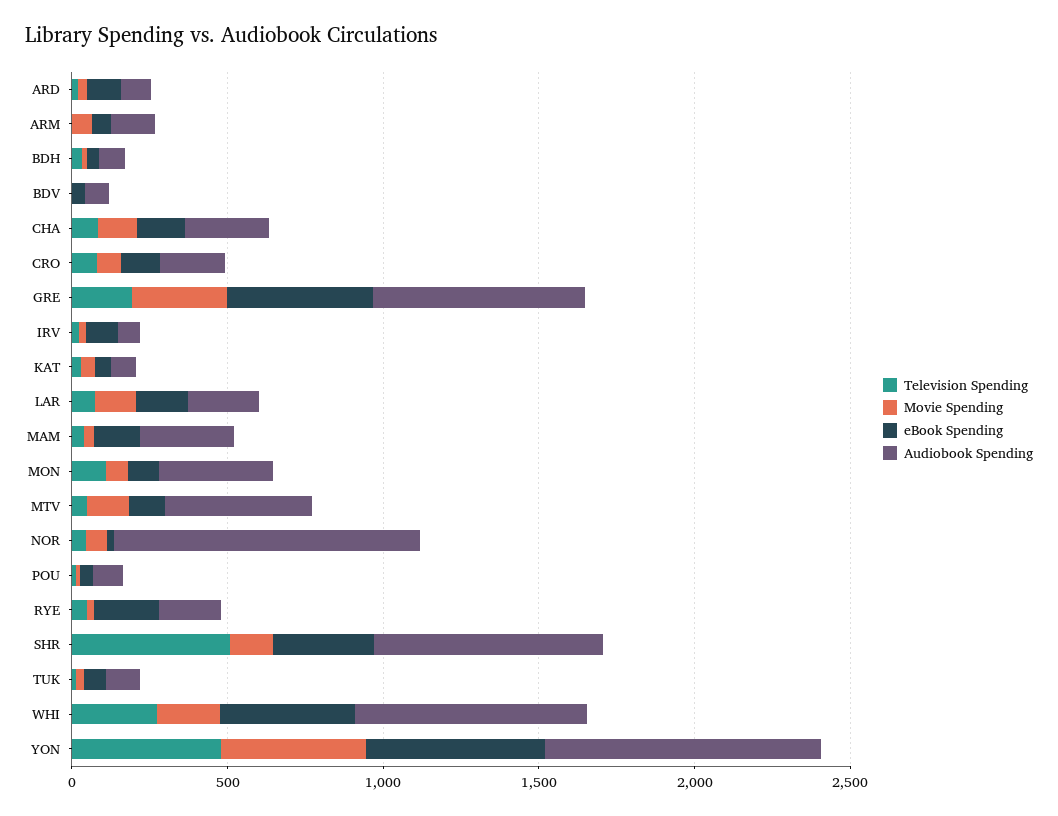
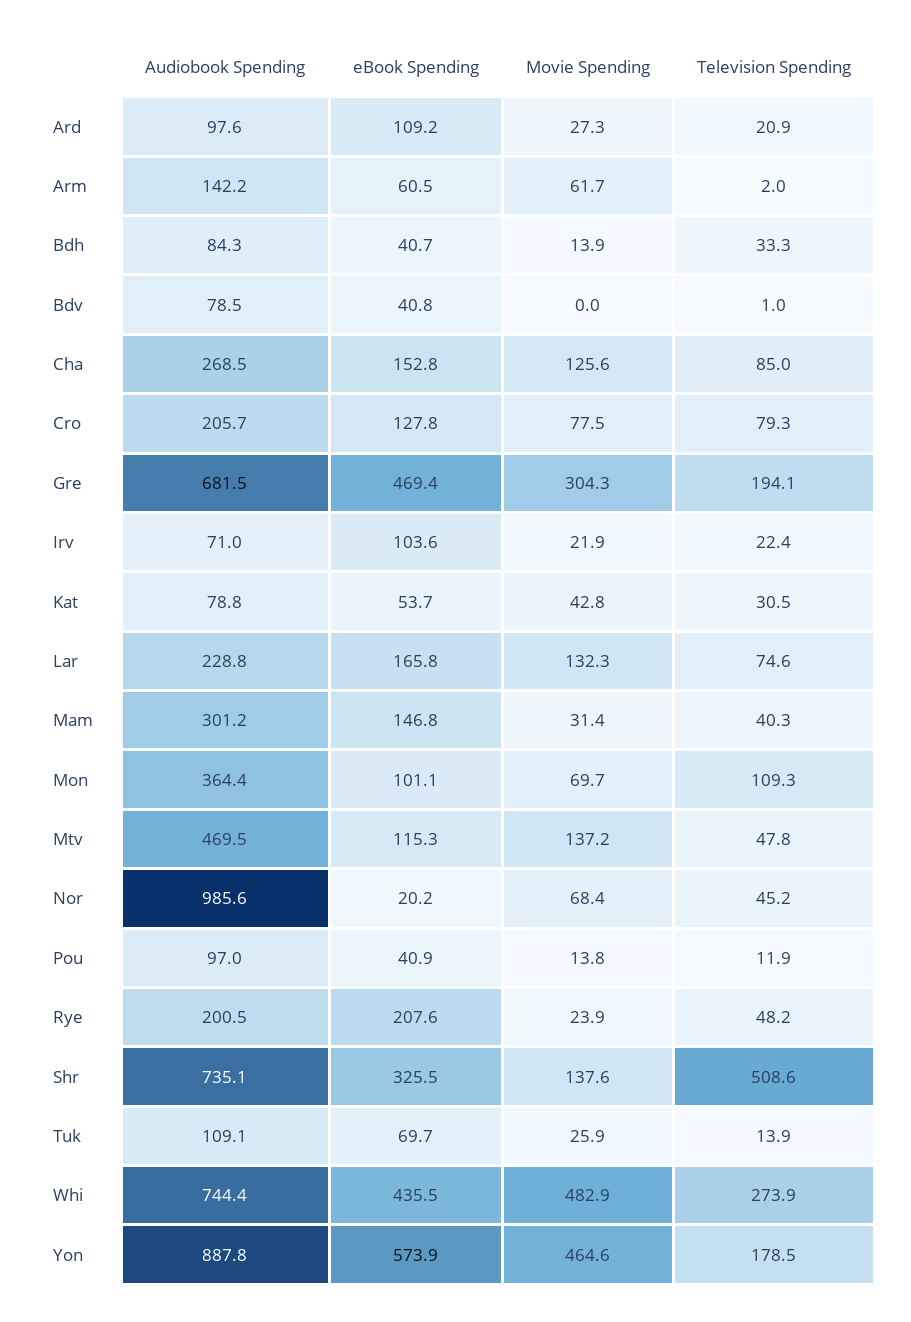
  {
    "Television Spending": {
      "ARD": 20.9,
      "ARM": 2,
      "BDH": 33.3,
      "BDV": 1,
      "CHA": 85,
      "CRO": 79.3,
      "GRE": 194.1,
      "IRV": 22.4,
      "KAT": 30.5,
      "LAR": 74.6,
      "MAM": 40.3,
      "MON": 109.3,
      "MTV": 47.8,
      "NOR": 45.2,
      "POU": 11.9,
      "RYE": 48.2,
      "SHR": 508.6,
      "TUK": 13.9,
      "WHI": 273.9,
-     "YON": 500
+     "YON": 178.5
    },
    "Movie Spending": {
      "ARD": 27.3,
      "ARM": 61.7,
      "BDH": 13.9,
      "BDV": 0,
      "CHA": 125.6,
      "CRO": 77.5,
      "GRE": 304.3,
      "IRV": 21.9,
      "KAT": 42.8,
      "LAR": 132.3,
      "MAM": 31.4,
      "MON": 69.7,
      "MTV": 137.2,
      "NOR": 68.4,
      "POU": 13.8,
      "RYE": 23.9,
      "SHR": 137.6,
      "TUK": 25.9,
-     "WHI": 200,
+     "WHI": 482.9,
      "YON": 464.6
    },
    "eBook Spending": {
      "ARD": 109.2,
      "ARM": 60.5,
      "BDH": 40.7,
      "BDV": 40.8,
      "CHA": 152.8,
      "CRO": 127.8,
      "GRE": 469.4,
      "IRV": 103.6,
      "KAT": 53.7,
      "LAR": 165.8,
      "MAM": 146.8,
      "MON": 101.1,
      "MTV": 115.3,
      "NOR": 20.2,
      "POU": 40.9,
      "RYE": 207.6,
      "SHR": 325.5,
      "TUK": 69.7,
      "WHI": 435.5,
      "YON": 573.9
    },
    "Audiobook Spending": {
      "ARD": 97.6,
      "ARM": 142.2,
      "BDH": 84.3,
      "BDV": 78.5,
      "CHA": 268.5,
      "CRO": 205.7,
      "GRE": 681.5,
      "IRV": 71,
      "KAT": 78.8,
      "LAR": 228.8,
      "MAM": 301.2,
      "MON": 364.4,
      "MTV": 469.5,
      "NOR": 985.6,
      "POU": 97,
      "RYE": 200.5,
      "SHR": 735.1,
      "TUK": 109.1,
      "WHI": 744.4,
      "YON": 887.8
    }
  }

